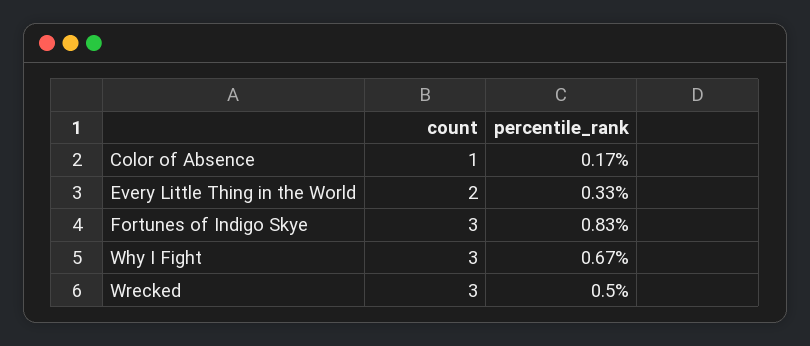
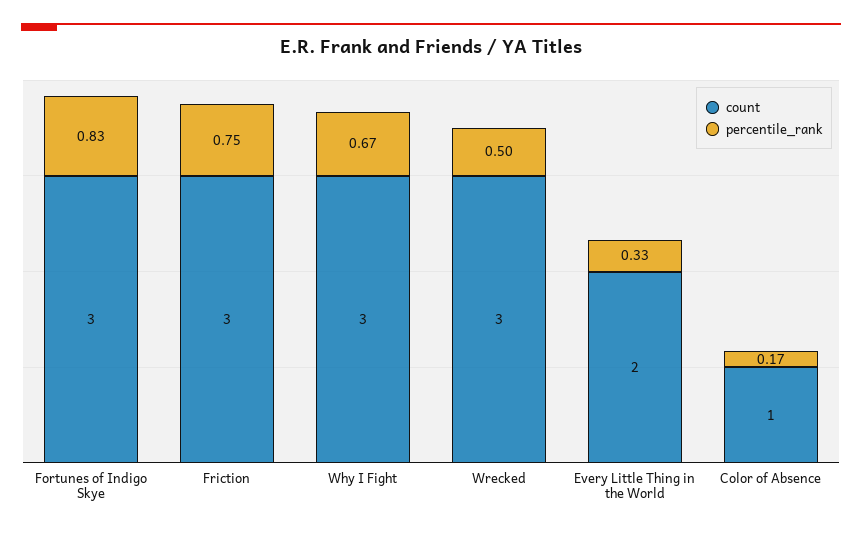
  {
    "count": {
      "Color of Absence": 1,
      "Every Little Thing in the World": 2,
      "Fortunes of Indigo Skye": 3,
      "Why I Fight": 3,
-     "Wrecked": 3
+     "Wrecked": 3,
+     "Friction": 3
    },
    "percentile_rank": {
      "Color of Absence": 0.17,
      "Every Little Thing in the World": 0.33,
      "Fortunes of Indigo Skye": 0.83,
      "Why I Fight": 0.67,
-     "Wrecked": 0.5
+     "Wrecked": 0.5,
+     "Friction": 0.75
    }
  }

